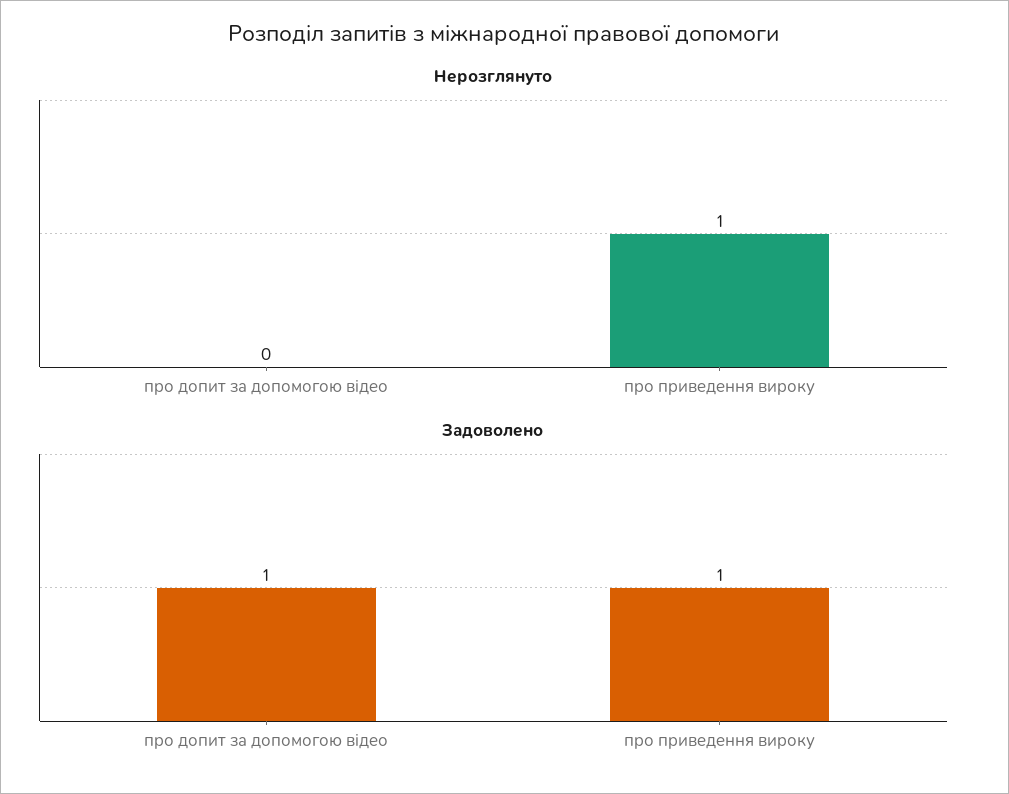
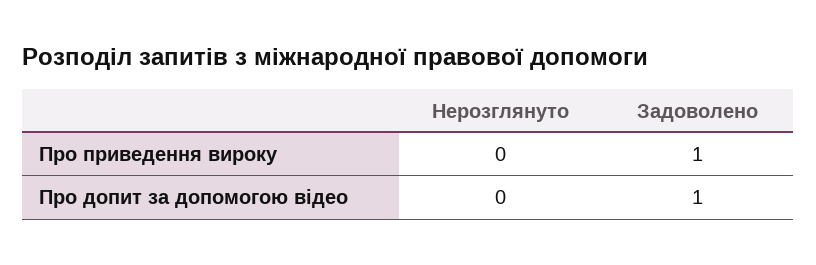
  {
    "Нерозглянуто": {
      "про допит за допомогою відео": 0,
-     "про приведення вироку": 1
+     "про приведення вироку": 0
    },
    "Задоволено": {
      "про допит за допомогою відео": 1,
      "про приведення вироку": 1
    }
  }

